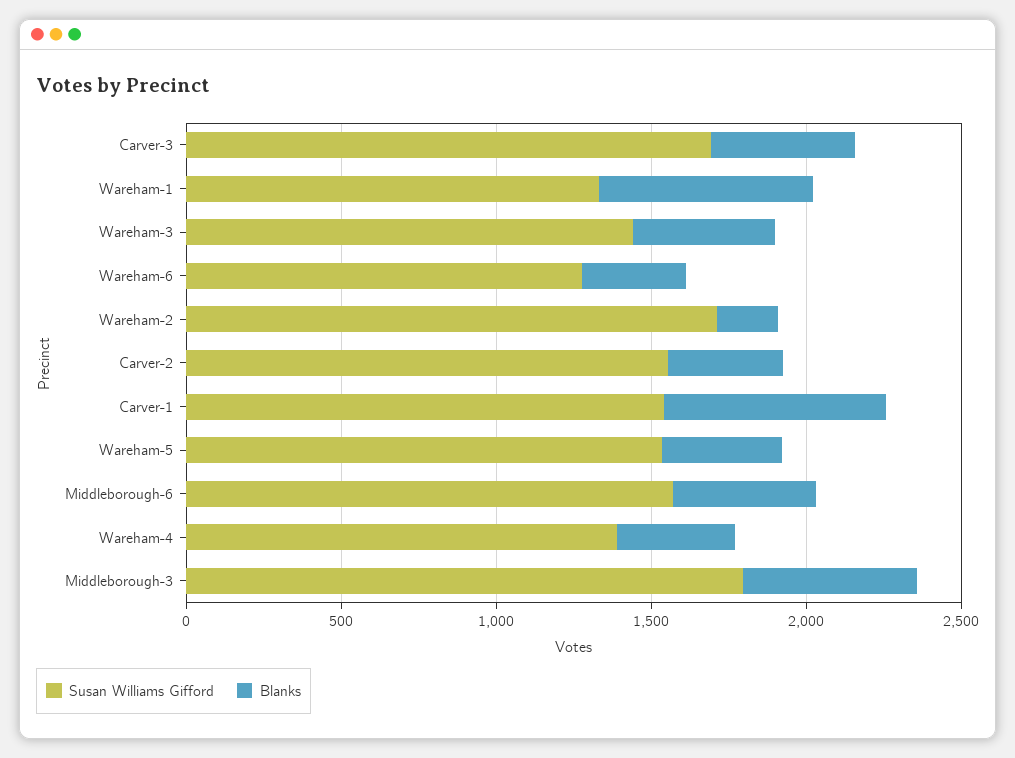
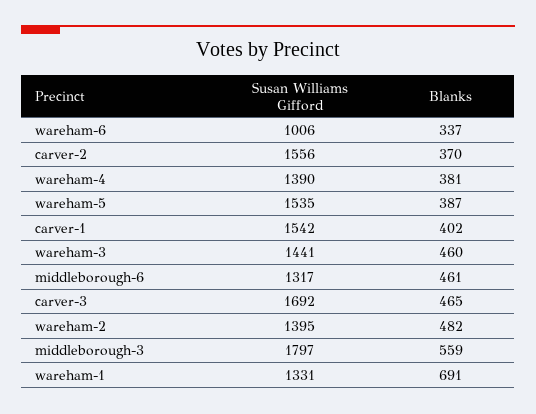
  {
    "Susan Williams Gifford": {
      "Carver-3": 1692,
      "Wareham-1": 1331,
      "Wareham-3": 1441,
-     "Wareham-6": 1300,
+     "Wareham-6": 1006,
-     "Wareham-2": 1700,
+     "Wareham-2": 1395,
      "Carver-2": 1556,
      "Carver-1": 1542,
      "Wareham-5": 1535,
-     "Middleborough-6": 1600,
+     "Middleborough-6": 1317,
      "Wareham-4": 1390,
      "Middleborough-3": 1797
    },
    "Blanks": {
      "Carver-3": 465,
      "Wareham-1": 691,
      "Wareham-3": 460,
      "Wareham-6": 337,
-     "Wareham-2": 200,
+     "Wareham-2": 482,
      "Carver-2": 370,
-     "Carver-1": 700,
+     "Carver-1": 402,
      "Wareham-5": 387,
      "Middleborough-6": 461,
      "Wareham-4": 381,
      "Middleborough-3": 559
    }
  }

